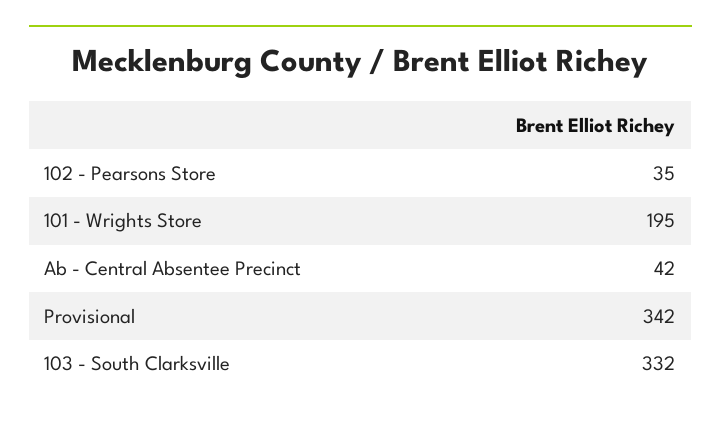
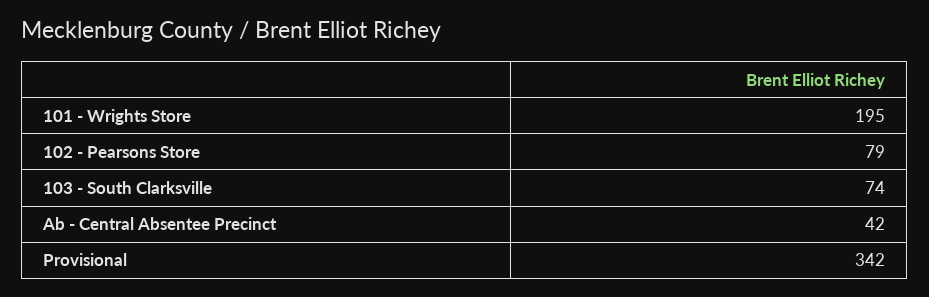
  {
-   "102 - Pearsons Store": 35,
+   "102 - Pearsons Store": 79,
    "101 - Wrights Store": 195,
    "Ab - Central Absentee Precinct": 42,
    "Provisional": 342,
-   "103 - South Clarksville": 332
+   "103 - South Clarksville": 74
  }

